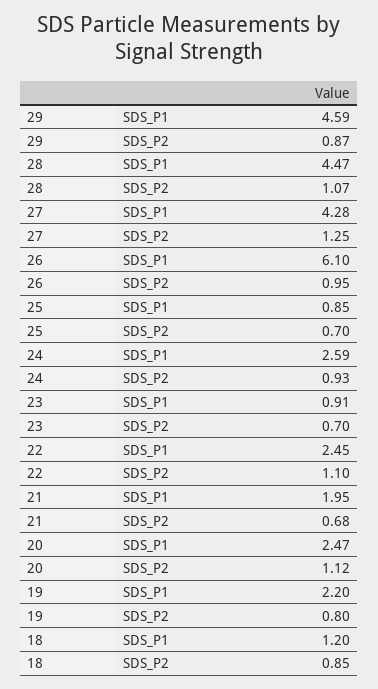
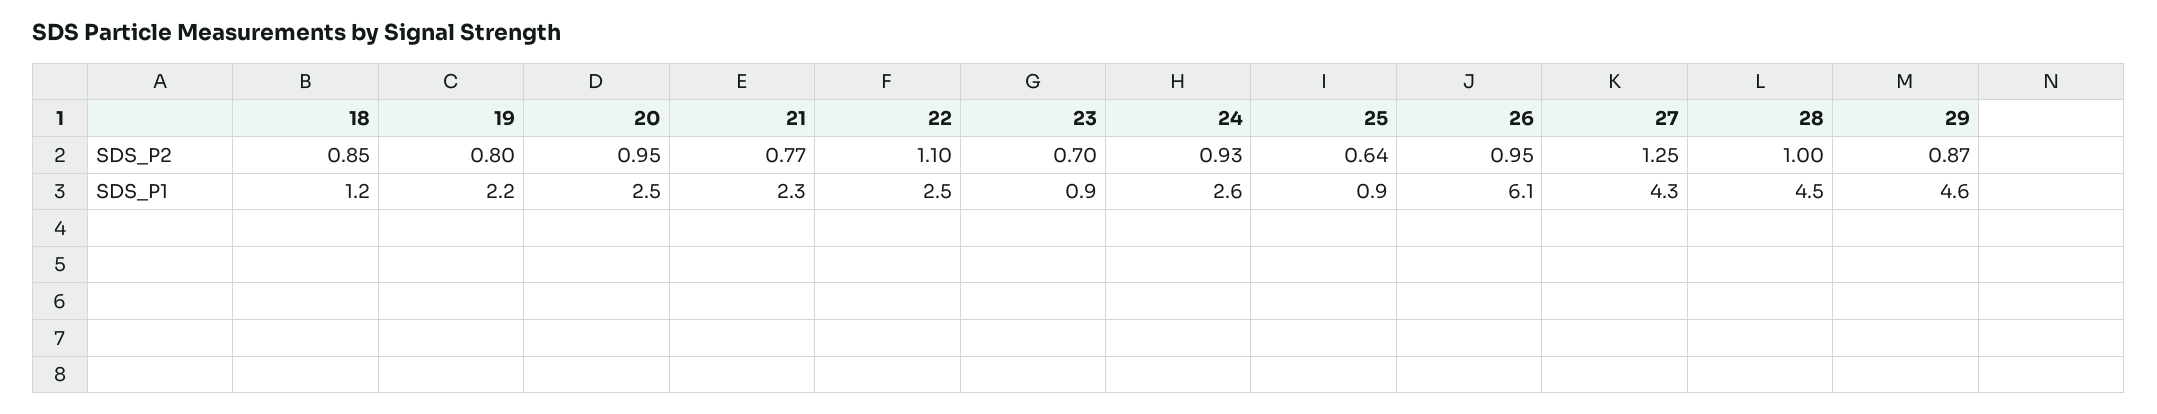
  {
    "29": {
      "SDS_P1": 4.59,
      "SDS_P2": 0.87
    },
    "28": {
      "SDS_P1": 4.47,
-     "SDS_P2": 1.07
+     "SDS_P2": 1
    },
    "27": {
      "SDS_P1": 4.28,
      "SDS_P2": 1.25
    },
    "26": {
      "SDS_P1": 6.1,
      "SDS_P2": 0.95
    },
    "25": {
      "SDS_P1": 0.85,
-     "SDS_P2": 0.7
+     "SDS_P2": 0.64
    },
    "24": {
      "SDS_P1": 2.59,
      "SDS_P2": 0.93
    },
    "23": {
      "SDS_P1": 0.91,
      "SDS_P2": 0.7
    },
    "22": {
      "SDS_P1": 2.45,
      "SDS_P2": 1.1
    },
    "21": {
-     "SDS_P1": 1.95,
+     "SDS_P1": 2.3,
-     "SDS_P2": 0.68
+     "SDS_P2": 0.77
    },
    "20": {
      "SDS_P1": 2.47,
-     "SDS_P2": 1.12
+     "SDS_P2": 0.95
    },
    "19": {
      "SDS_P1": 2.2,
      "SDS_P2": 0.8
    },
    "18": {
      "SDS_P1": 1.2,
      "SDS_P2": 0.85
    }
  }

